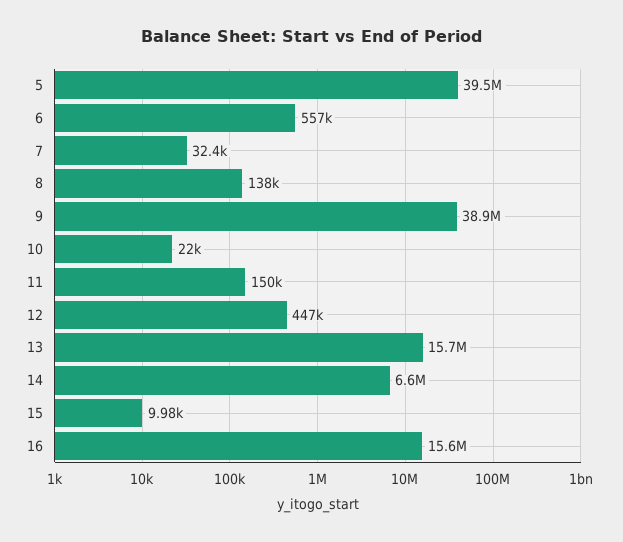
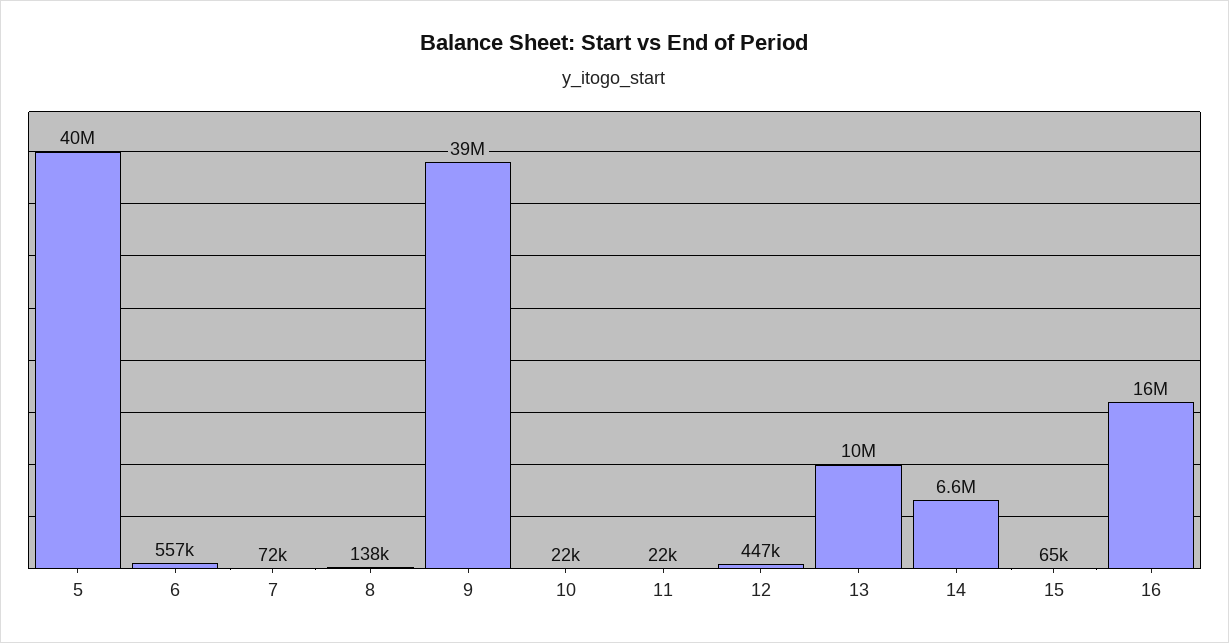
  {
    "5": 39500000,
    "6": 557000,
-   "7": 32400,
+   "7": 72000,
    "8": 138000,
    "9": 38900000,
    "10": 22000,
-   "11": 150000,
+   "11": 22000,
    "12": 447000,
-   "13": 15700000,
+   "13": 10000000,
    "14": 6600000,
-   "15": 9980,
+   "15": 65000,
    "16": 15600000
  }

